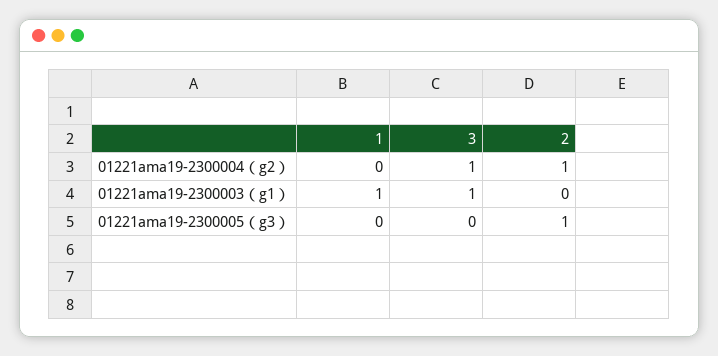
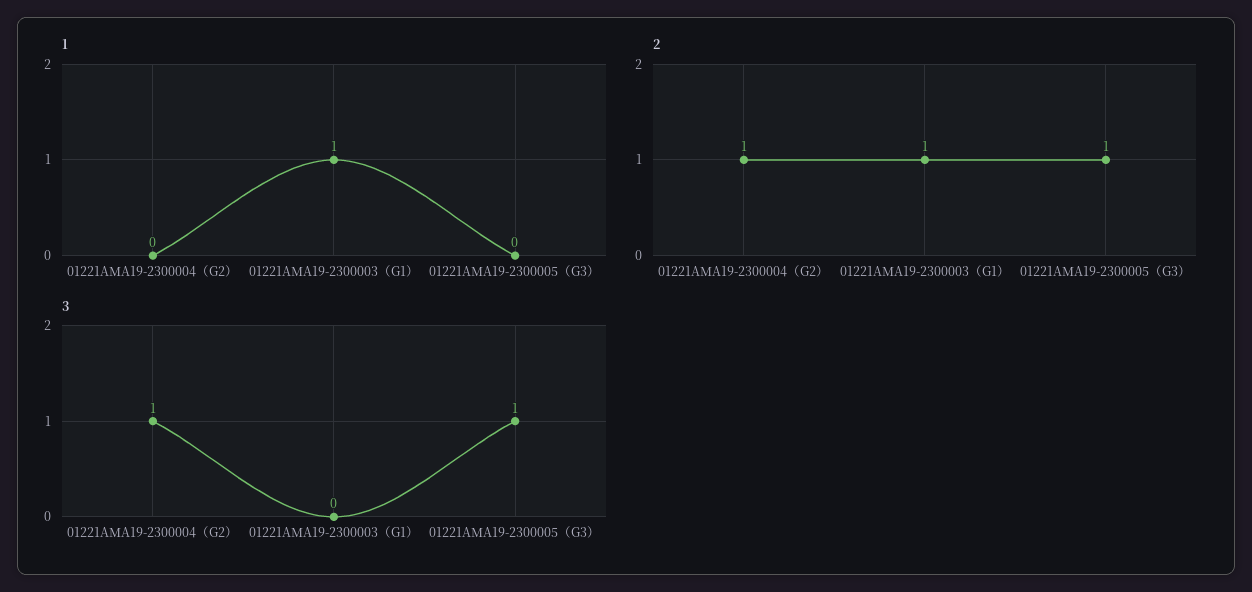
  {
    "1": {
      "01221ama19-2300004（g2）": 0,
      "01221ama19-2300003（g1）": 1,
      "01221ama19-2300005（g3）": 0
    },
    "3": {
      "01221ama19-2300004（g2）": 1,
-     "01221ama19-2300003（g1）": 1,
+     "01221ama19-2300003（g1）": 0,
-     "01221ama19-2300005（g3）": 0
+     "01221ama19-2300005（g3）": 1
    },
    "2": {
      "01221ama19-2300004（g2）": 1,
-     "01221ama19-2300003（g1）": 0,
+     "01221ama19-2300003（g1）": 1,
      "01221ama19-2300005（g3）": 1
    }
  }

